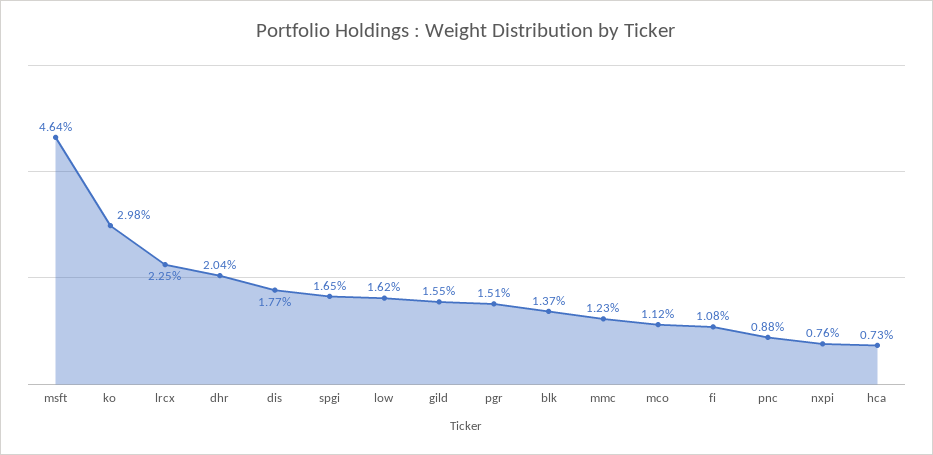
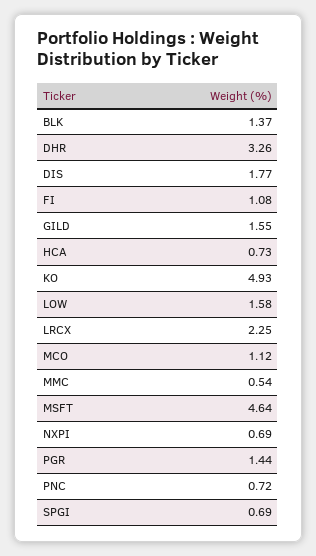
  {
    "msft": 4.64,
-   "ko": 2.98,
+   "ko": 4.93,
    "lrcx": 2.25,
-   "dhr": 2.04,
+   "dhr": 3.26,
    "dis": 1.77,
-   "spgi": 1.65,
+   "spgi": 0.69,
-   "low": 1.62,
+   "low": 1.58,
    "gild": 1.55,
-   "pgr": 1.51,
+   "pgr": 1.44,
    "blk": 1.37,
-   "mmc": 1.23,
+   "mmc": 0.54,
    "mco": 1.12,
    "fi": 1.08,
-   "pnc": 0.88,
+   "pnc": 0.72,
-   "nxpi": 0.76,
+   "nxpi": 0.69,
    "hca": 0.73
  }

